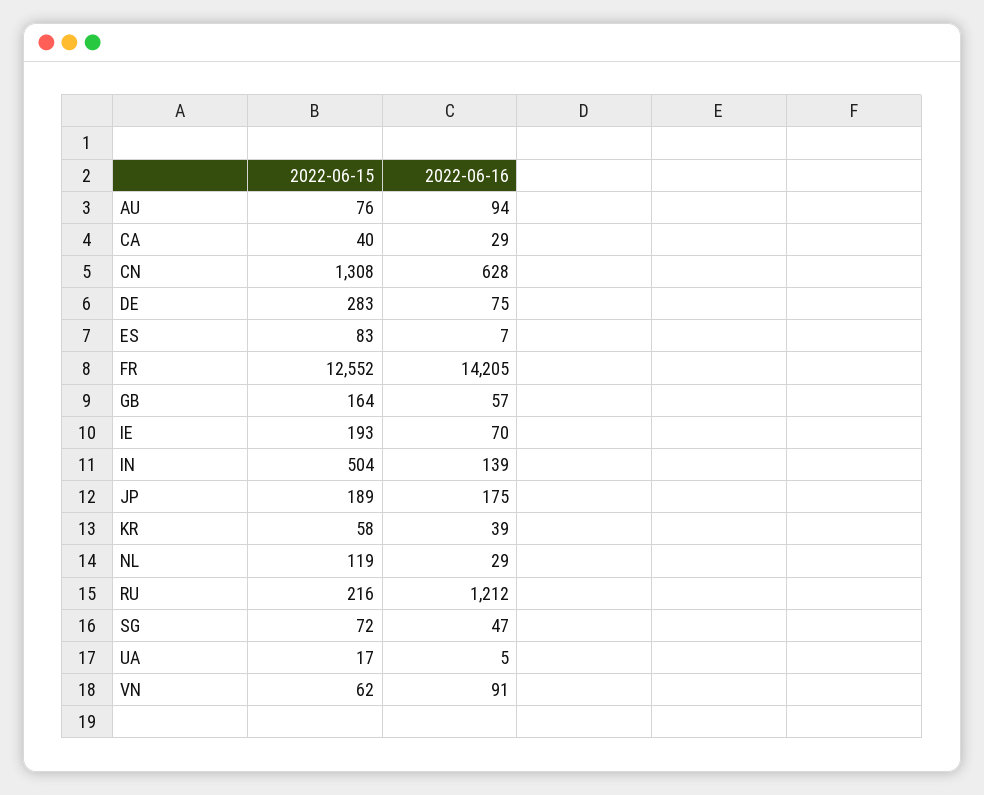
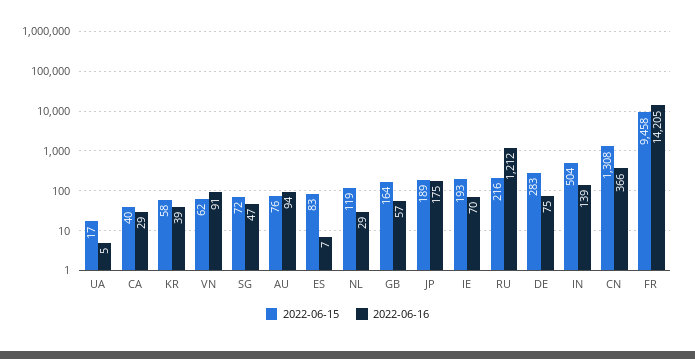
  {
    "2022-06-15": {
      "AU": 76,
      "CA": 40,
      "CN": 1308,
      "DE": 283,
      "ES": 83,
-     "FR": 12552,
+     "FR": 9458,
      "GB": 164,
      "IE": 193,
      "IN": 504,
      "JP": 189,
      "KR": 58,
      "NL": 119,
      "RU": 216,
      "SG": 72,
      "UA": 17,
      "VN": 62
    },
    "2022-06-16": {
      "AU": 94,
      "CA": 29,
-     "CN": 628,
+     "CN": 366,
      "DE": 75,
      "ES": 7,
      "FR": 14205,
      "GB": 57,
      "IE": 70,
      "IN": 139,
      "JP": 175,
      "KR": 39,
      "NL": 29,
      "RU": 1212,
      "SG": 47,
      "UA": 5,
      "VN": 91
    }
  }

